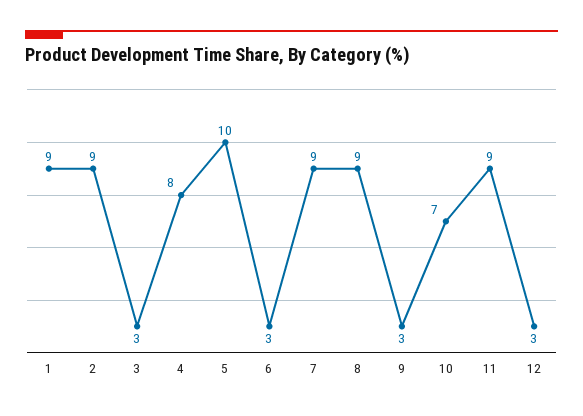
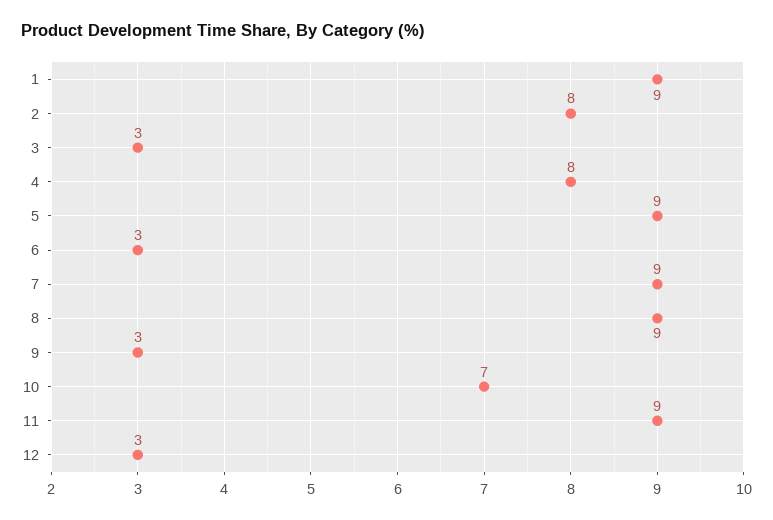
  {
    "1": 9,
-   "2": 9,
+   "2": 8,
    "3": 3,
    "4": 8,
-   "5": 10,
+   "5": 9,
    "6": 3,
    "7": 9,
    "8": 9,
    "9": 3,
    "10": 7,
    "11": 9,
    "12": 3
  }

